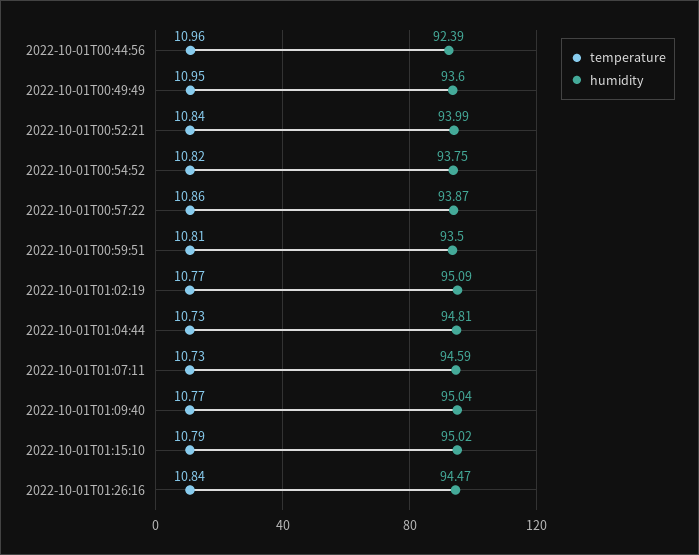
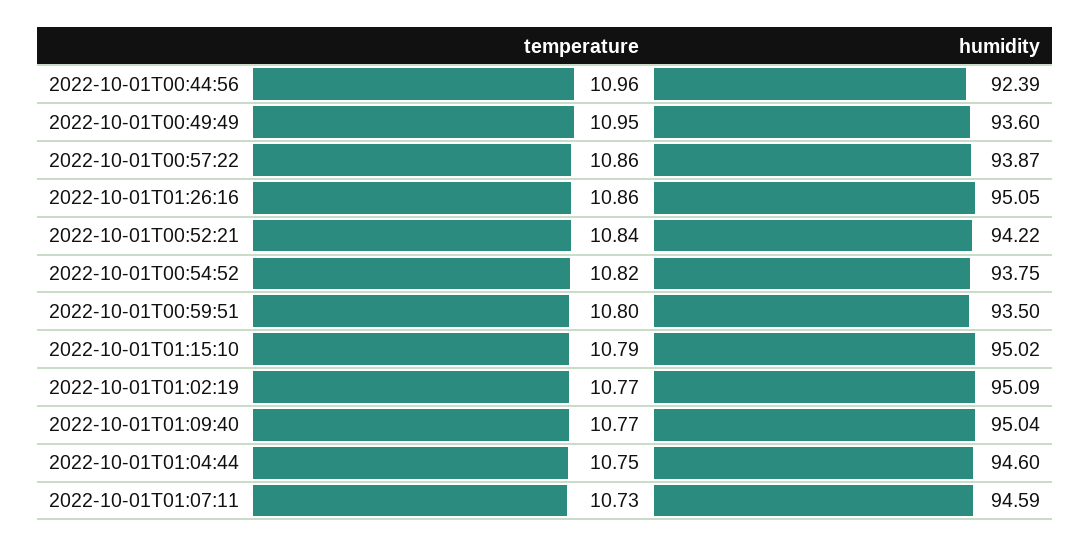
  {
    "temperature": {
      "2022-10-01T00:44:56": 10.96,
      "2022-10-01T00:49:49": 10.95,
      "2022-10-01T00:52:21": 10.84,
      "2022-10-01T00:54:52": 10.82,
      "2022-10-01T00:57:22": 10.86,
-     "2022-10-01T00:59:51": 10.81,
+     "2022-10-01T00:59:51": 10.8,
      "2022-10-01T01:02:19": 10.77,
-     "2022-10-01T01:04:44": 10.73,
+     "2022-10-01T01:04:44": 10.75,
      "2022-10-01T01:07:11": 10.73,
      "2022-10-01T01:09:40": 10.77,
      "2022-10-01T01:15:10": 10.79,
-     "2022-10-01T01:26:16": 10.84
+     "2022-10-01T01:26:16": 10.86
    },
    "humidity": {
      "2022-10-01T00:44:56": 92.39,
      "2022-10-01T00:49:49": 93.6,
-     "2022-10-01T00:52:21": 93.99,
+     "2022-10-01T00:52:21": 94.22,
      "2022-10-01T00:54:52": 93.75,
      "2022-10-01T00:57:22": 93.87,
      "2022-10-01T00:59:51": 93.5,
      "2022-10-01T01:02:19": 95.09,
-     "2022-10-01T01:04:44": 94.81,
+     "2022-10-01T01:04:44": 94.6,
      "2022-10-01T01:07:11": 94.59,
      "2022-10-01T01:09:40": 95.04,
      "2022-10-01T01:15:10": 95.02,
-     "2022-10-01T01:26:16": 94.47
+     "2022-10-01T01:26:16": 95.05
    }
  }

